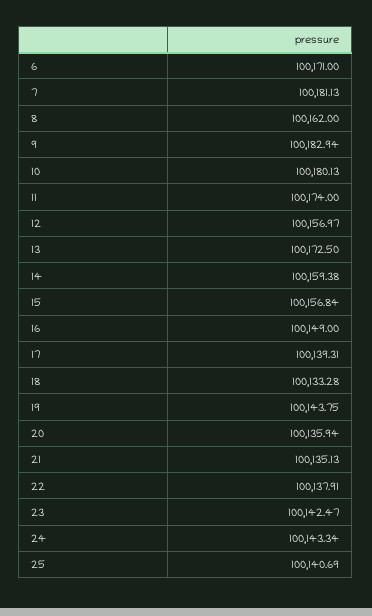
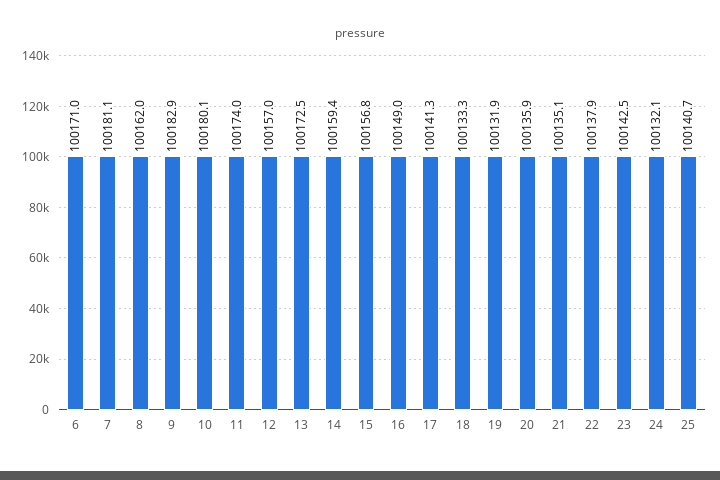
  {
    "6": 100171,
    "7": 100181.13,
    "8": 100162,
    "9": 100182.94,
    "10": 100180.13,
    "11": 100174,
    "12": 100156.97,
    "13": 100172.5,
    "14": 100159.38,
    "15": 100156.84,
    "16": 100149,
-   "17": 100139.31,
+   "17": 100141.3,
    "18": 100133.28,
-   "19": 100143.75,
+   "19": 100131.9,
    "20": 100135.94,
    "21": 100135.13,
    "22": 100137.91,
    "23": 100142.47,
-   "24": 100143.34,
+   "24": 100132.1,
    "25": 100140.69
  }

